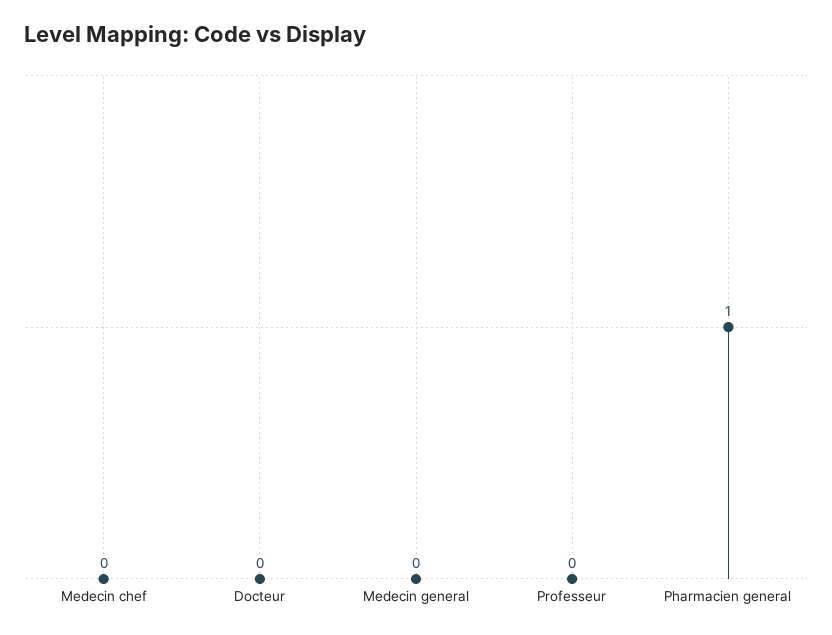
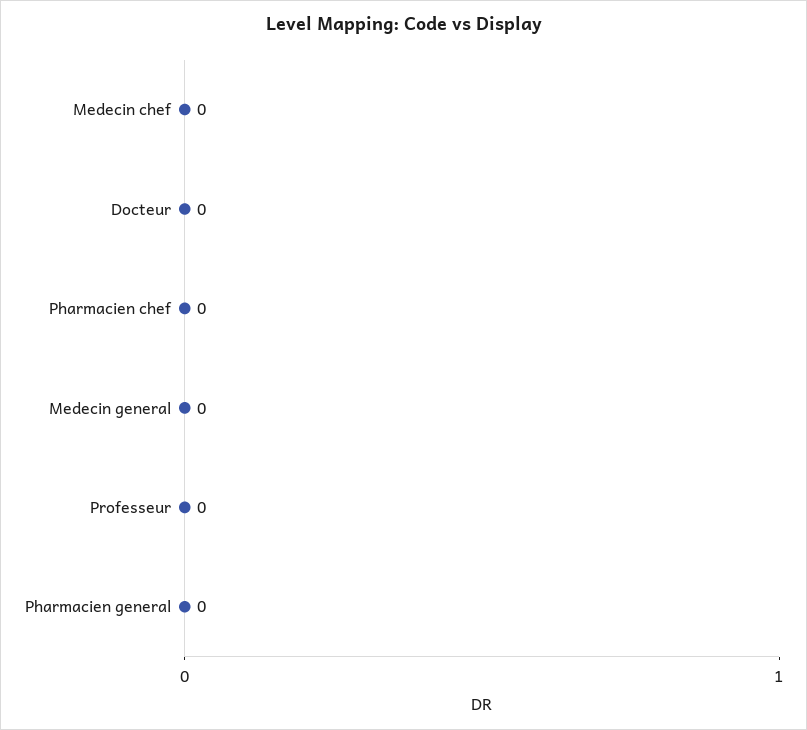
  {
    "Medecin chef": 0,
    "Docteur": 0,
    "Medecin general": 0,
    "Professeur": 0,
-   "Pharmacien general": 1
+   "Pharmacien general": 0,
+   "Pharmacien chef": 0
  }

